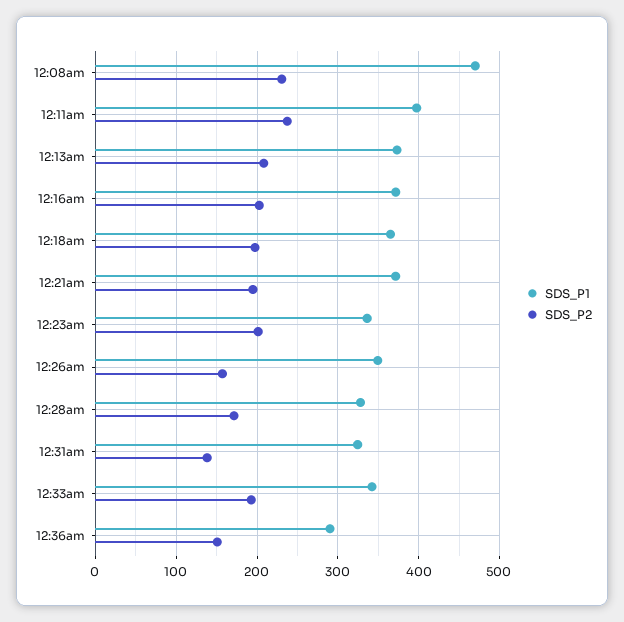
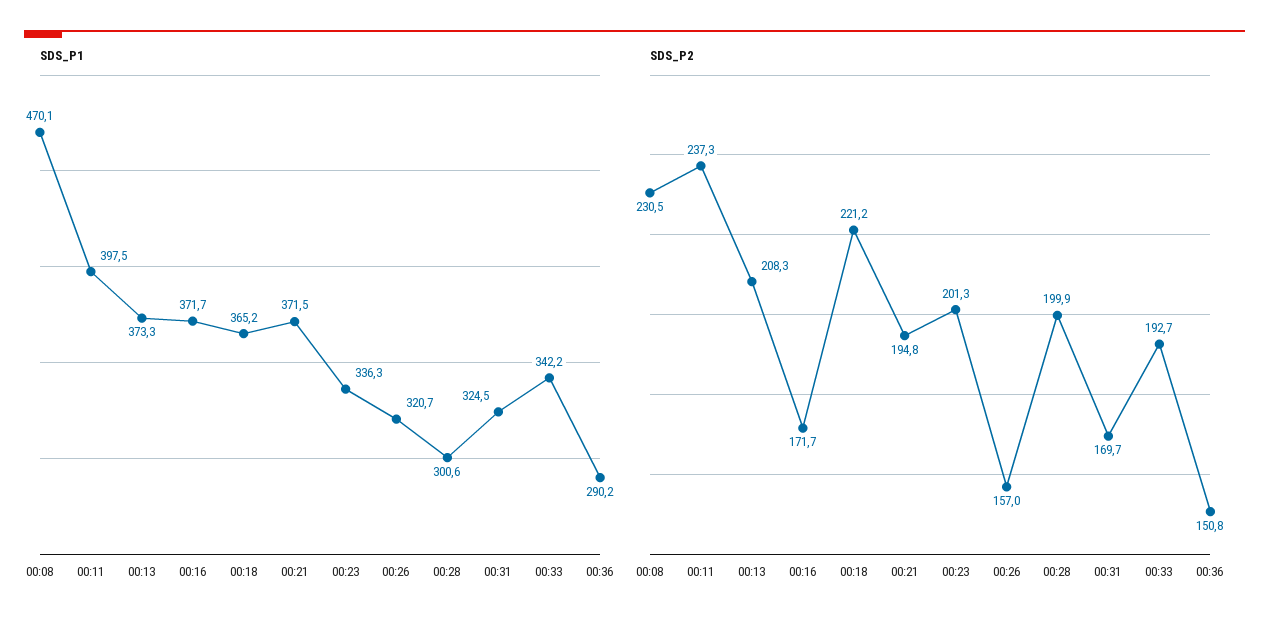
  {
    "SDS_P1": {
      "12:08am": 470.1,
      "12:11am": 397.5,
      "12:13am": 373.3,
      "12:16am": 371.7,
      "12:18am": 365.2,
      "12:21am": 371.5,
      "12:23am": 336.3,
-     "12:26am": 350,
+     "12:26am": 320.7,
-     "12:28am": 330,
+     "12:28am": 300.6,
      "12:31am": 324.5,
      "12:33am": 342.2,
      "12:36am": 290.2
    },
    "SDS_P2": {
      "12:08am": 230.5,
      "12:11am": 237.3,
      "12:13am": 208.3,
-     "12:16am": 200,
+     "12:16am": 171.7,
-     "12:18am": 200,
+     "12:18am": 221.2,
      "12:21am": 194.8,
      "12:23am": 201.3,
      "12:26am": 157,
-     "12:28am": 170,
+     "12:28am": 199.9,
-     "12:31am": 140,
+     "12:31am": 169.7,
      "12:33am": 192.7,
      "12:36am": 150.8
    }
  }

